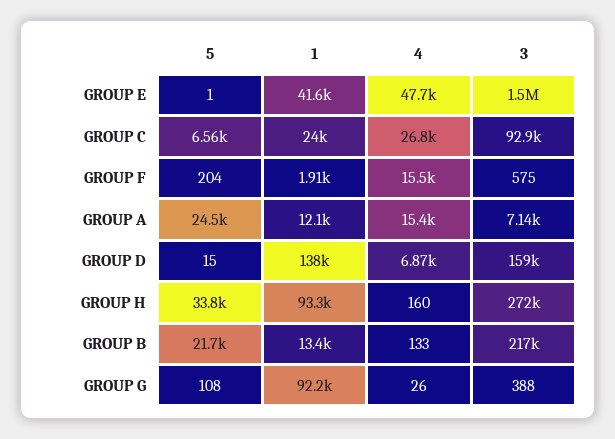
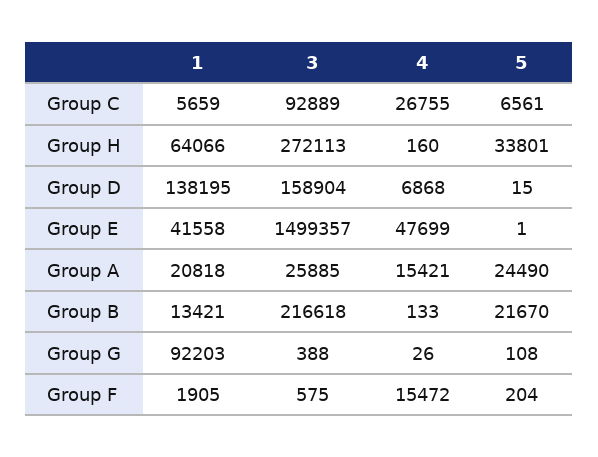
  {
    "5": {
      "GROUP E": 1,
      "GROUP C": 6561,
      "GROUP F": 204,
      "GROUP A": 24490,
      "GROUP D": 15,
      "GROUP H": 33801,
      "GROUP B": 21670,
      "GROUP G": 108
    },
    "1": {
      "GROUP E": 41558,
-     "GROUP C": 24000,
+     "GROUP C": 5659,
      "GROUP F": 1905,
-     "GROUP A": 12100,
+     "GROUP A": 20818,
      "GROUP D": 138195,
-     "GROUP H": 93300,
+     "GROUP H": 64066,
      "GROUP B": 13421,
      "GROUP G": 92203
    },
    "4": {
      "GROUP E": 47699,
      "GROUP C": 26755,
      "GROUP F": 15472,
      "GROUP A": 15421,
      "GROUP D": 6868,
      "GROUP H": 160,
      "GROUP B": 133,
      "GROUP G": 26
    },
    "3": {
      "GROUP E": 1499357,
      "GROUP C": 92889,
      "GROUP F": 575,
-     "GROUP A": 7140,
+     "GROUP A": 25885,
      "GROUP D": 158904,
      "GROUP H": 272113,
      "GROUP B": 216618,
      "GROUP G": 388
    }
  }

